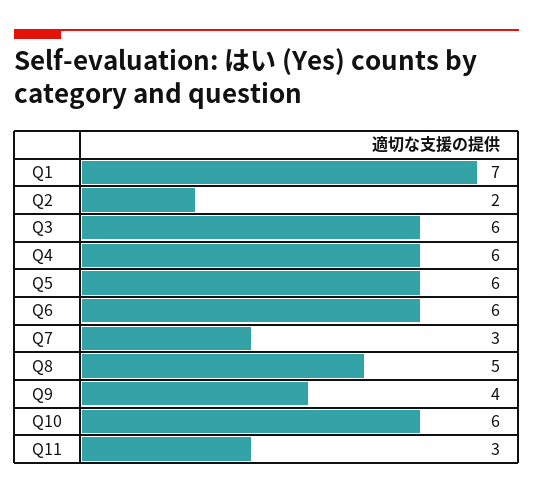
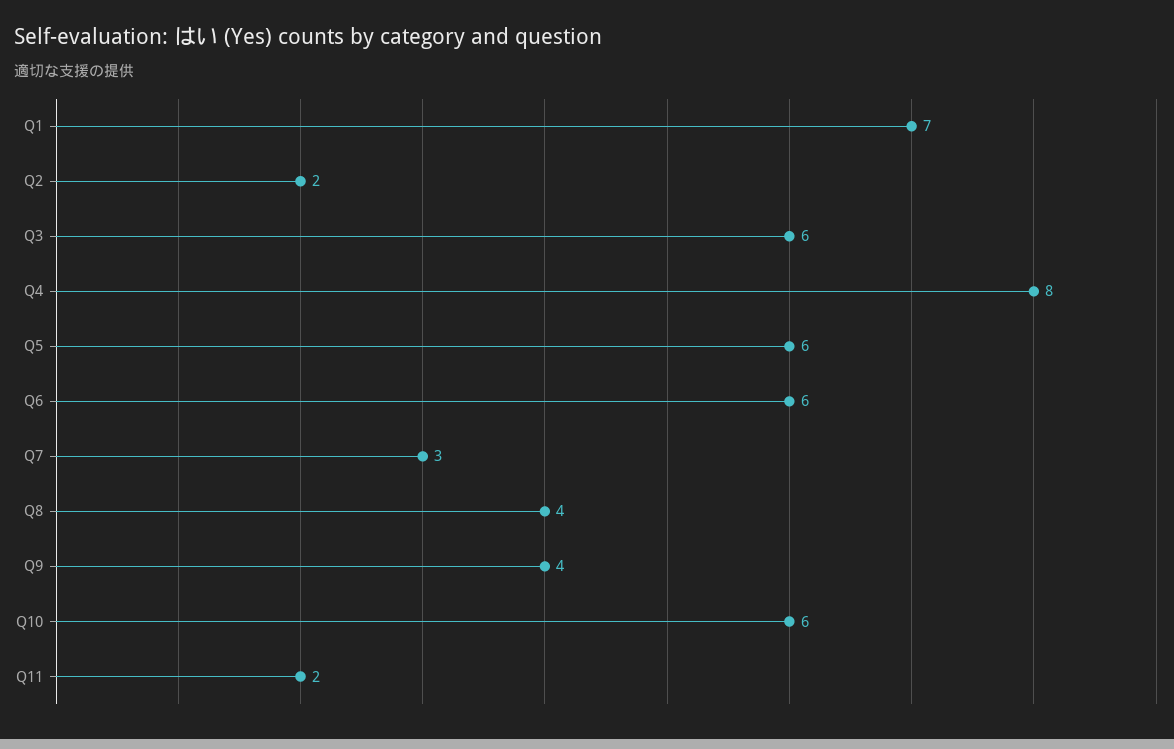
  {
    "Q1": 7,
    "Q2": 2,
    "Q3": 6,
-   "Q4": 6,
+   "Q4": 8,
    "Q5": 6,
    "Q6": 6,
    "Q7": 3,
-   "Q8": 5,
+   "Q8": 4,
    "Q9": 4,
    "Q10": 6,
-   "Q11": 3
+   "Q11": 2
  }

